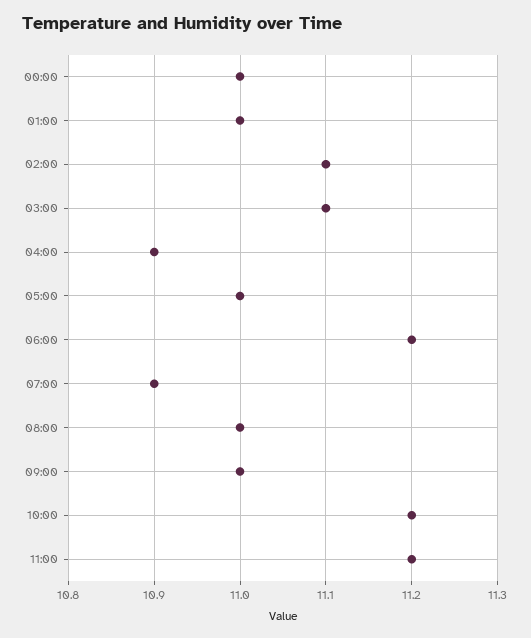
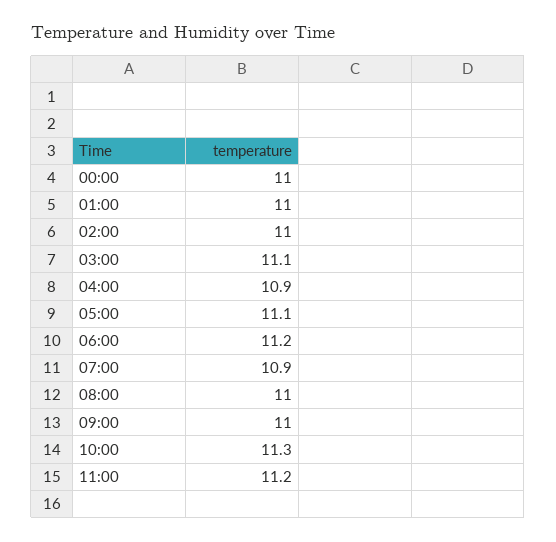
  {
    "00:00": 11,
    "01:00": 11,
-   "02:00": 11.1,
+   "02:00": 11,
    "03:00": 11.1,
    "04:00": 10.9,
-   "05:00": 11,
+   "05:00": 11.1,
    "06:00": 11.2,
    "07:00": 10.9,
    "08:00": 11,
    "09:00": 11,
-   "10:00": 11.2,
+   "10:00": 11.3,
    "11:00": 11.2
  }

